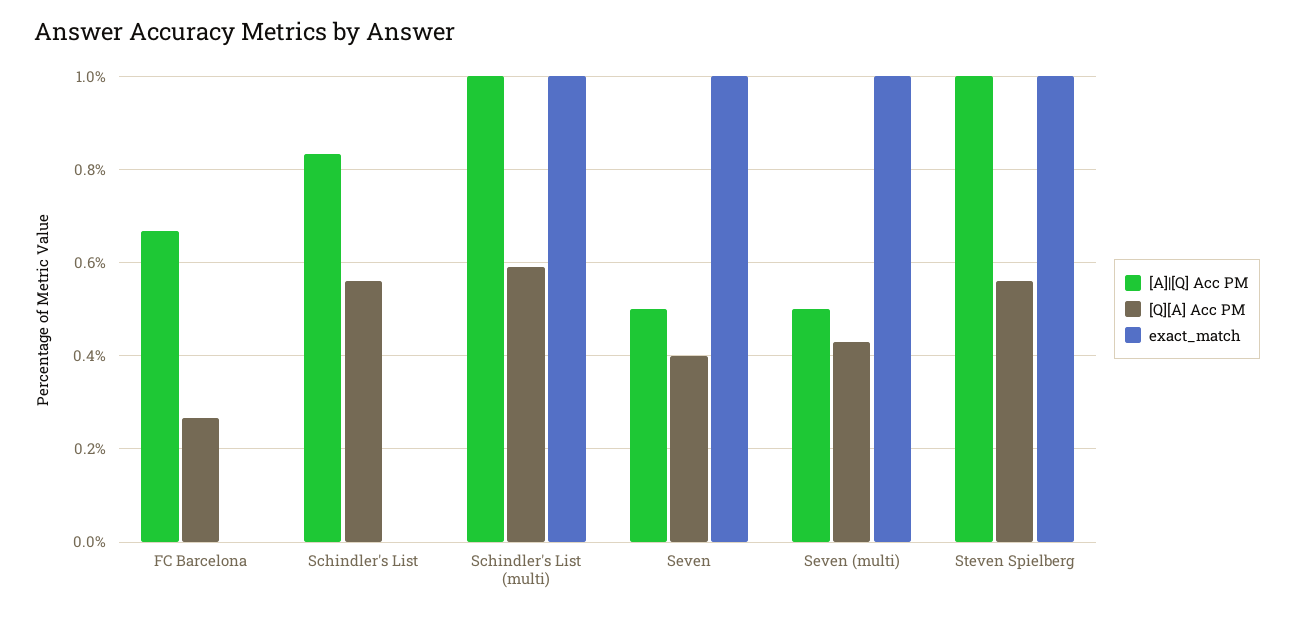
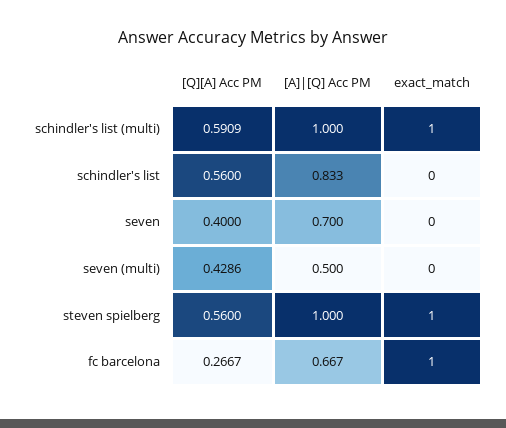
  {
    "[A]|[Q] Acc PM": {
      "FC Barcelona": 0.667,
      "Schindler's List": 0.833,
      "Schindler's List (multi)": 1,
-     "Seven": 0.5,
+     "Seven": 0.7,
      "Seven (multi)": 0.5,
      "Steven Spielberg": 1
    },
    "[Q][A] Acc PM": {
      "FC Barcelona": 0.2667,
      "Schindler's List": 0.56,
      "Schindler's List (multi)": 0.5909,
      "Seven": 0.4,
      "Seven (multi)": 0.4286,
      "Steven Spielberg": 0.56
    },
    "exact_match": {
-     "FC Barcelona": 0,
+     "FC Barcelona": 1,
      "Schindler's List": 0,
      "Schindler's List (multi)": 1,
-     "Seven": 1,
+     "Seven": 0,
-     "Seven (multi)": 1,
+     "Seven (multi)": 0,
      "Steven Spielberg": 1
    }
  }

